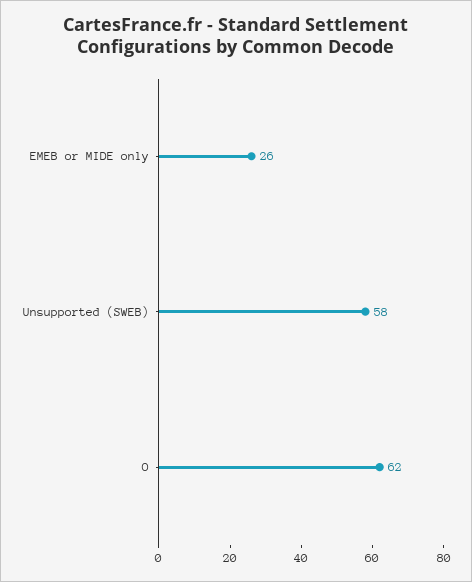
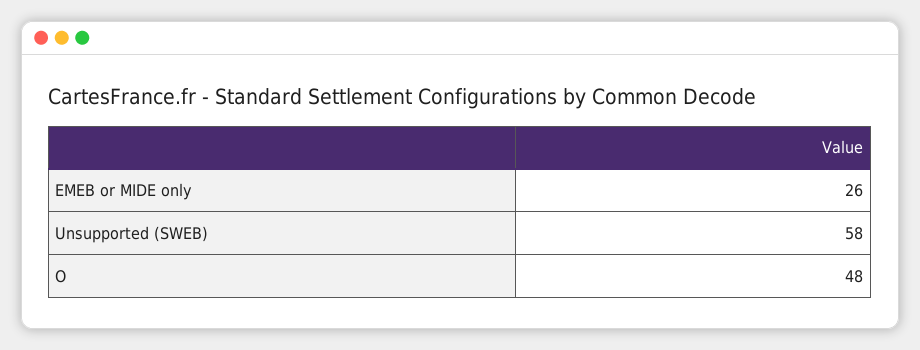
  {
    "EMEB or MIDE only": 26,
    "Unsupported (SWEB)": 58,
-   "O": 62
+   "O": 48
  }

